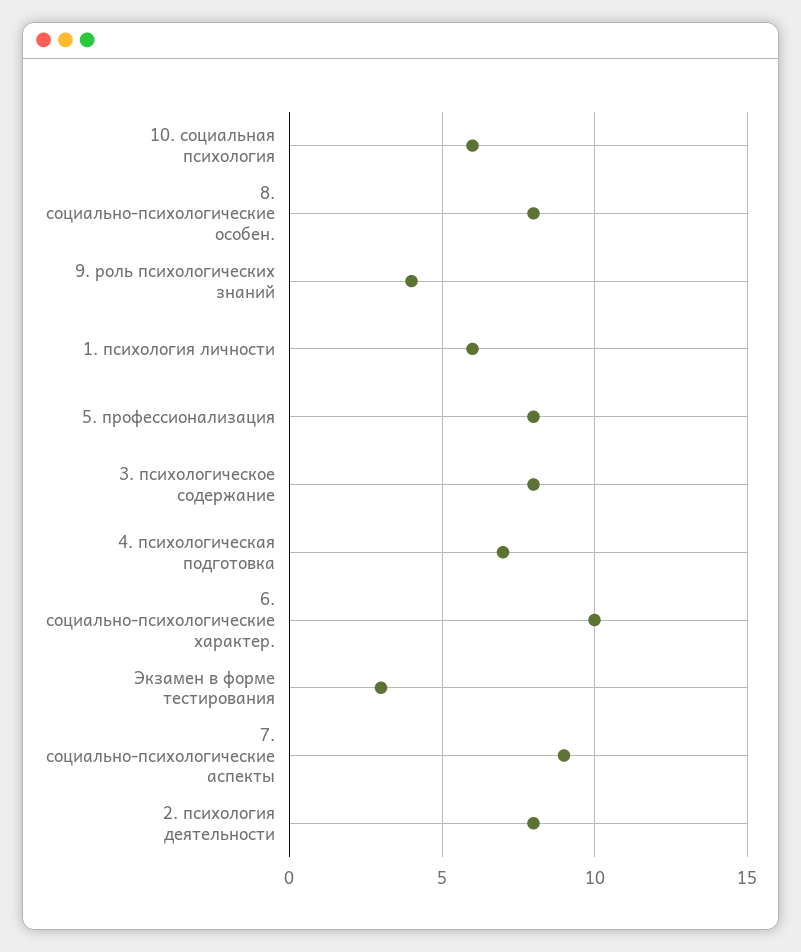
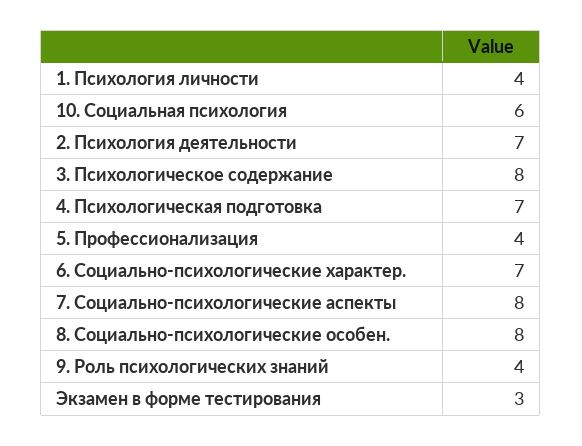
  {
    "10. социальная психология": 6,
    "8. социально-психологические особен.": 8,
    "9. роль психологических знаний": 4,
-   "1. психология личности": 6,
+   "1. психология личности": 4,
-   "5. профессионализация": 8,
+   "5. профессионализация": 4,
    "3. психологическое содержание": 8,
    "4. психологическая подготовка": 7,
-   "6. социально-психологические характер.": 10,
+   "6. социально-психологические характер.": 7,
    "Экзамен в форме тестирования": 3,
-   "7. социально-психологические аспекты": 9,
+   "7. социально-психологические аспекты": 8,
-   "2. психология деятельности": 8
+   "2. психология деятельности": 7
  }

